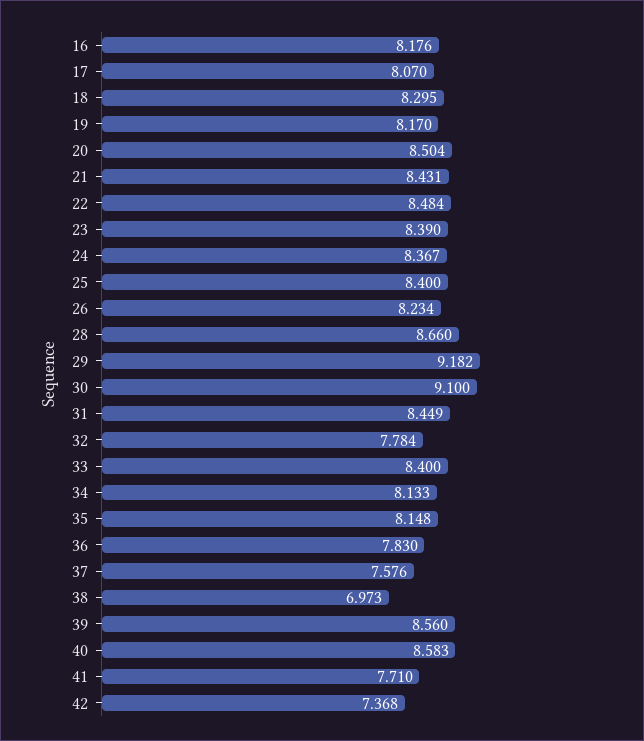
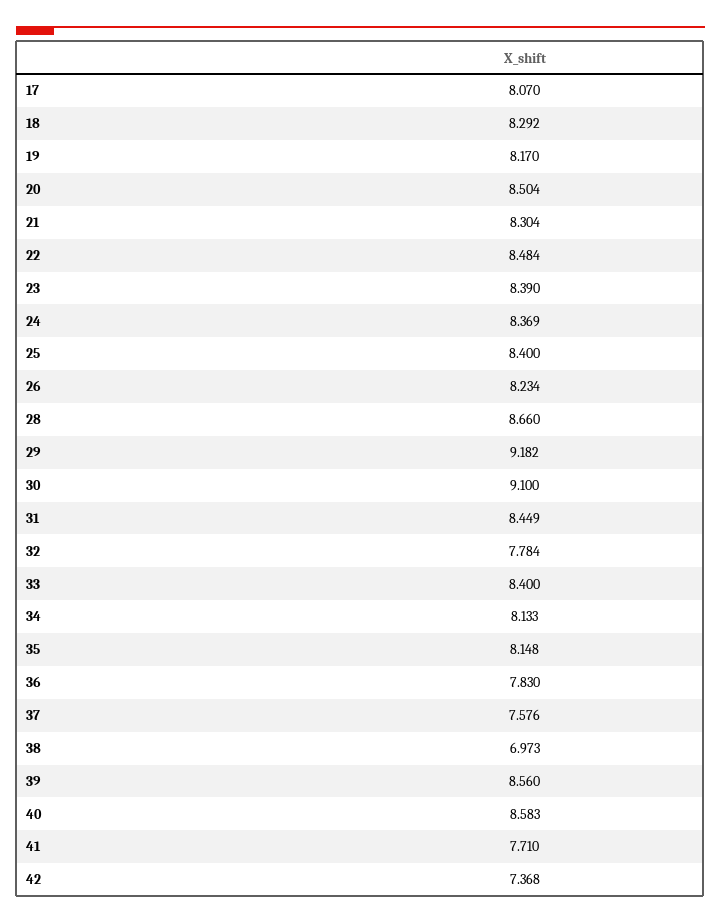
  {
-   "16": 8.176,
    "17": 8.07,
-   "18": 8.295,
+   "18": 8.292,
    "19": 8.17,
    "20": 8.504,
-   "21": 8.431,
+   "21": 8.304,
    "22": 8.484,
    "23": 8.39,
-   "24": 8.367,
+   "24": 8.369,
    "25": 8.4,
    "26": 8.234,
    "28": 8.66,
    "29": 9.182,
    "30": 9.1,
    "31": 8.449,
    "32": 7.784,
    "33": 8.4,
    "34": 8.133,
    "35": 8.148,
    "36": 7.83,
    "37": 7.576,
    "38": 6.973,
    "39": 8.56,
    "40": 8.583,
    "41": 7.71,
    "42": 7.368
  }

